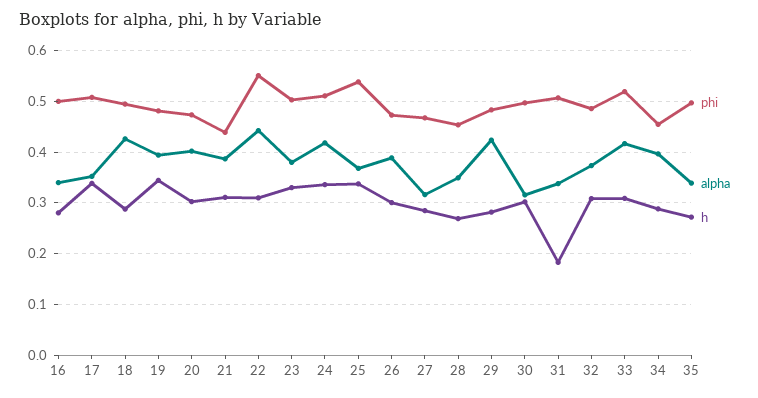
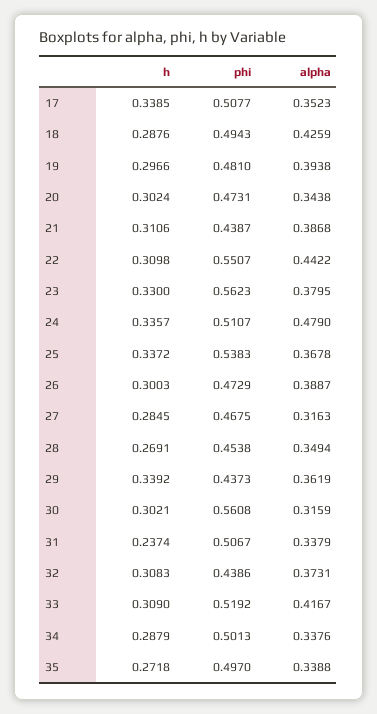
  {
    "phi": {
-     "16": 0.5,
      "17": 0.5077,
      "18": 0.4943,
      "19": 0.481,
      "20": 0.4731,
      "21": 0.4387,
      "22": 0.5507,
-     "23": 0.5,
+     "23": 0.5623,
      "24": 0.5107,
      "25": 0.5383,
      "26": 0.4729,
      "27": 0.4675,
      "28": 0.4538,
-     "29": 0.48,
+     "29": 0.4373,
-     "30": 0.5,
+     "30": 0.5608,
      "31": 0.5067,
-     "32": 0.48,
+     "32": 0.4386,
      "33": 0.5192,
-     "34": 0.46,
+     "34": 0.5013,
      "35": 0.497
    },
    "alpha": {
-     "16": 0.34,
      "17": 0.3523,
      "18": 0.4259,
      "19": 0.3938,
-     "20": 0.4,
+     "20": 0.3438,
      "21": 0.3868,
      "22": 0.4422,
      "23": 0.3795,
-     "24": 0.42,
+     "24": 0.479,
      "25": 0.3678,
      "26": 0.3887,
      "27": 0.3163,
      "28": 0.3494,
-     "29": 0.42,
+     "29": 0.3619,
      "30": 0.3159,
      "31": 0.3379,
      "32": 0.3731,
      "33": 0.4167,
-     "34": 0.4,
+     "34": 0.3376,
      "35": 0.3388
    },
    "h": {
-     "16": 0.28,
      "17": 0.3385,
      "18": 0.2876,
-     "19": 0.34,
+     "19": 0.2966,
      "20": 0.3024,
      "21": 0.3106,
      "22": 0.3098,
      "23": 0.33,
      "24": 0.3357,
      "25": 0.3372,
      "26": 0.3003,
      "27": 0.2845,
      "28": 0.2691,
-     "29": 0.28,
+     "29": 0.3392,
      "30": 0.3021,
-     "31": 0.18,
+     "31": 0.2374,
      "32": 0.3083,
      "33": 0.309,
      "34": 0.2879,
      "35": 0.2718
    }
  }

